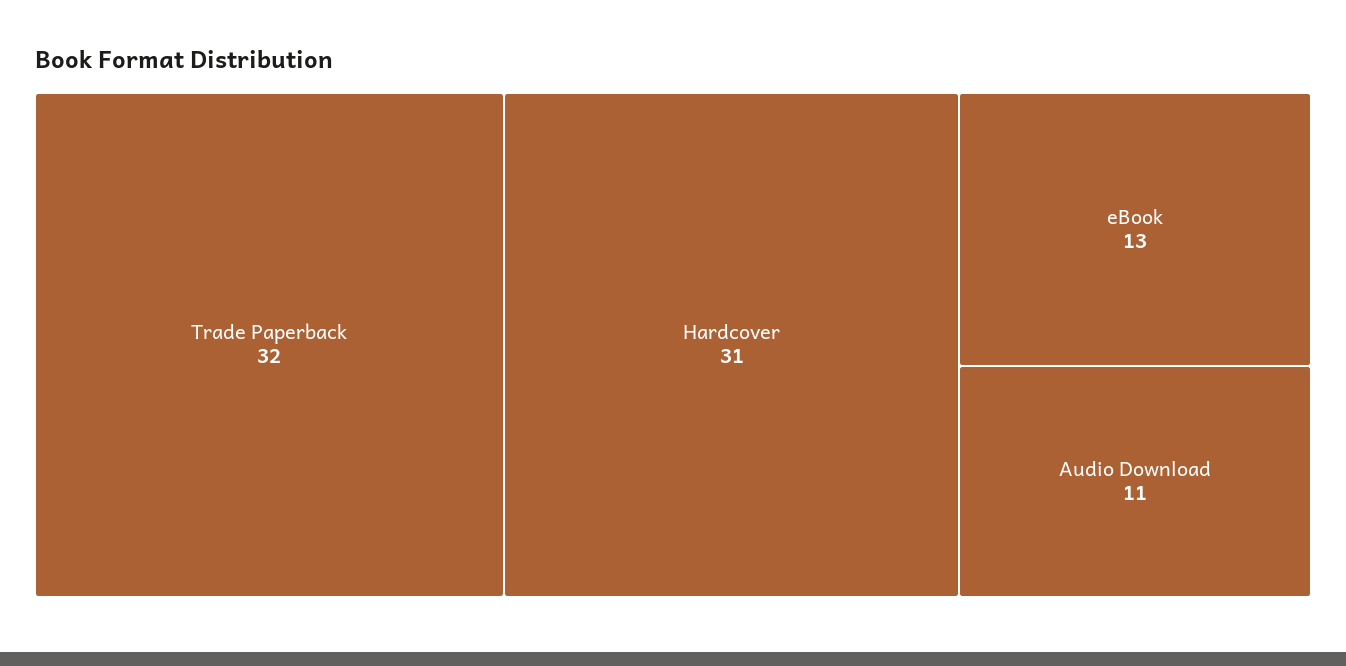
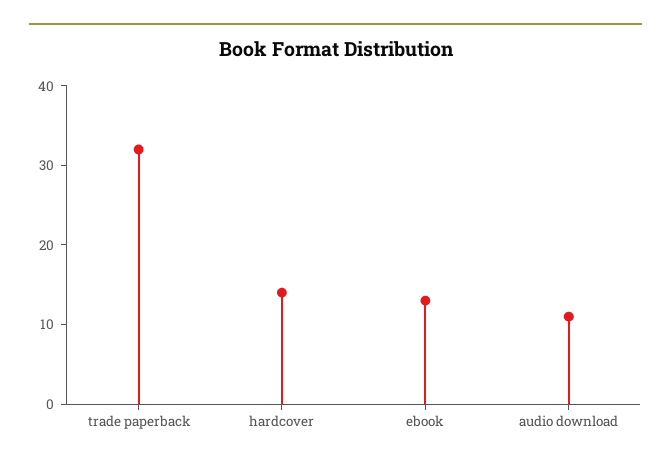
  {
    "Trade Paperback": 32,
-   "Hardcover": 31,
+   "Hardcover": 15,
    "eBook": 13,
    "Audio Download": 11
  }

